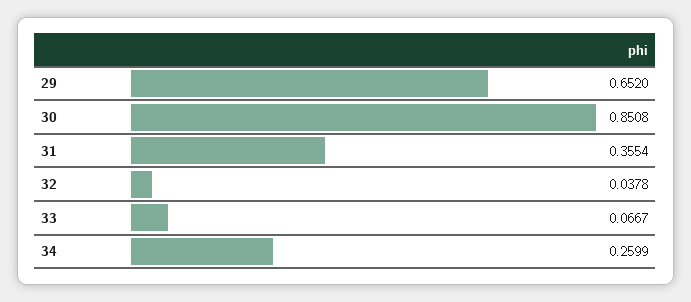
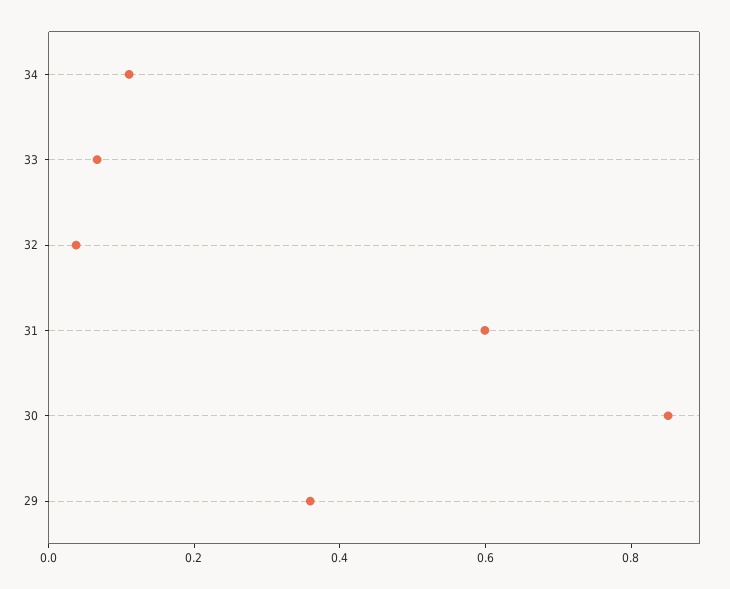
  {
-   "29": 0.652,
+   "29": 0.35,
    "30": 0.8508,
-   "31": 0.3554,
+   "31": 0.6,
    "32": 0.0378,
    "33": 0.0667,
-   "34": 0.2599
+   "34": 0.1
  }

